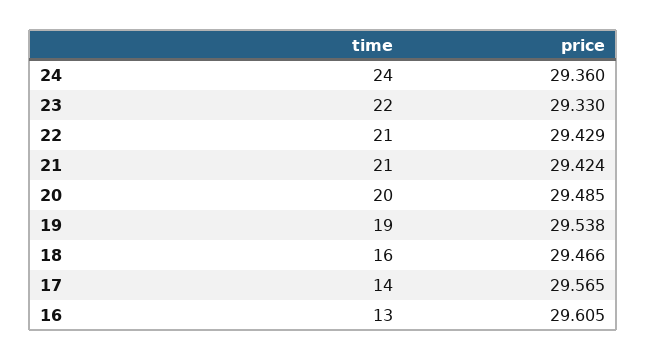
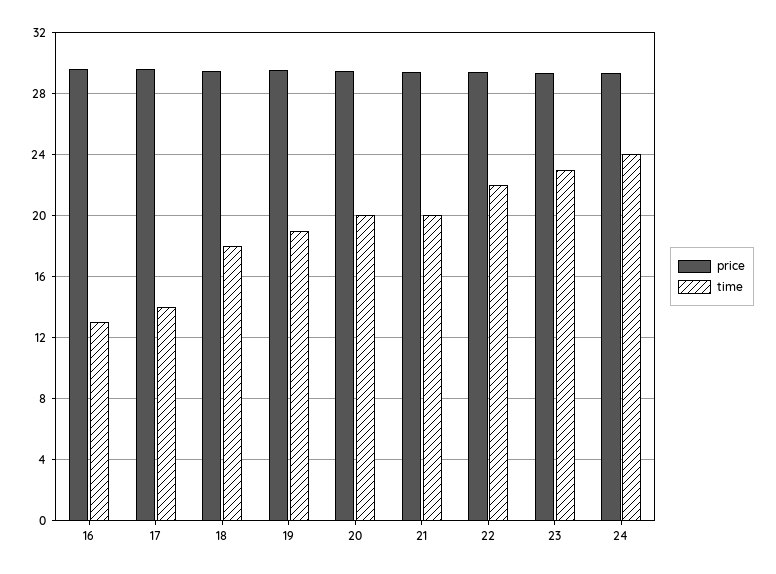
  {
    "time": {
      "24": 24,
-     "23": 22,
+     "23": 23,
-     "22": 21,
+     "22": 22,
-     "21": 21,
+     "21": 20,
      "20": 20,
      "19": 19,
-     "18": 16,
+     "18": 18,
      "17": 14,
      "16": 13
    },
    "price": {
      "24": 29.36,
      "23": 29.33,
      "22": 29.429,
      "21": 29.424,
      "20": 29.485,
      "19": 29.538,
      "18": 29.466,
      "17": 29.565,
      "16": 29.605
    }
  }

